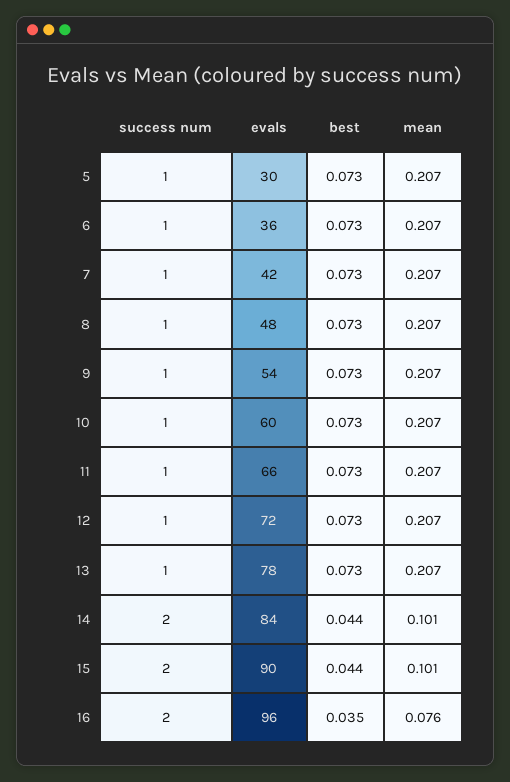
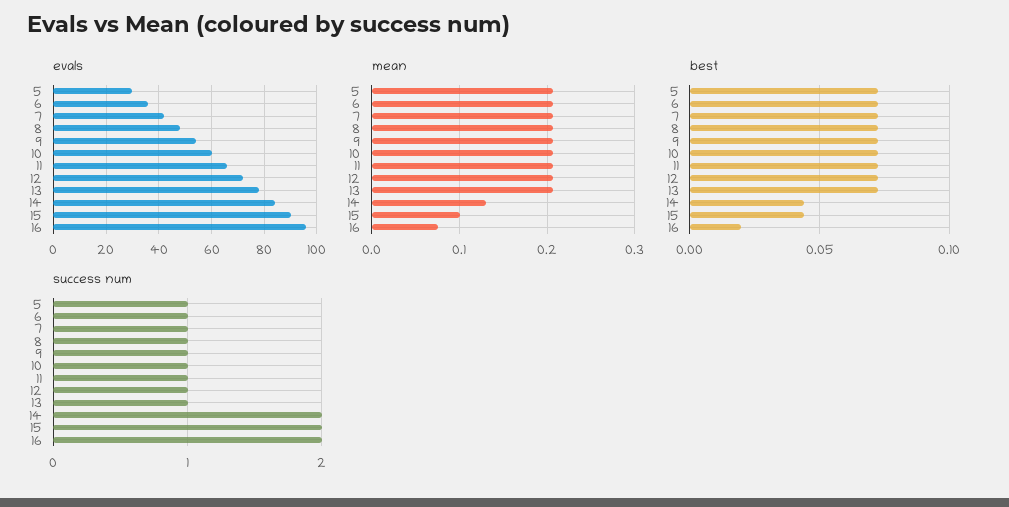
  {
    "success num": {
      "5": 1,
      "6": 1,
      "7": 1,
      "8": 1,
      "9": 1,
      "10": 1,
      "11": 1,
      "12": 1,
      "13": 1,
      "14": 2,
      "15": 2,
      "16": 2
    },
    "evals": {
      "5": 30,
      "6": 36,
      "7": 42,
      "8": 48,
      "9": 54,
      "10": 60,
      "11": 66,
      "12": 72,
      "13": 78,
      "14": 84,
      "15": 90,
      "16": 96
    },
    "best": {
      "5": 0.073,
      "6": 0.073,
      "7": 0.073,
      "8": 0.073,
      "9": 0.073,
      "10": 0.073,
      "11": 0.073,
      "12": 0.073,
      "13": 0.073,
      "14": 0.044,
      "15": 0.044,
-     "16": 0.035
+     "16": 0.02
    },
    "mean": {
      "5": 0.207,
      "6": 0.207,
      "7": 0.207,
      "8": 0.207,
      "9": 0.207,
      "10": 0.207,
      "11": 0.207,
      "12": 0.207,
      "13": 0.207,
-     "14": 0.101,
+     "14": 0.13,
      "15": 0.101,
      "16": 0.076
    }
  }

